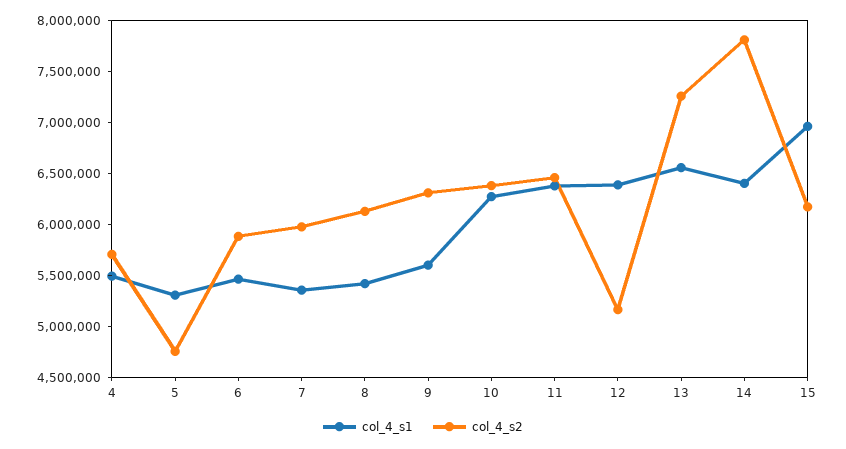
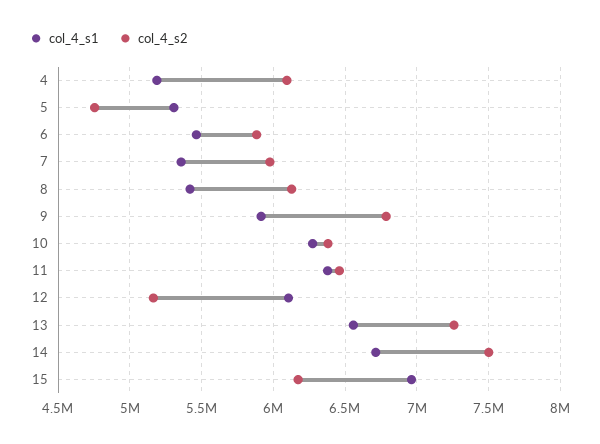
  {
    "col_4_s1": {
-     "4": 5500000,
+     "4": 5200000,
      "5": 5300000,
      "6": 5450000,
      "7": 5350000,
      "8": 5400000,
-     "9": 5600000,
+     "9": 5900000,
      "10": 6250000,
      "11": 6400000,
-     "12": 6400000,
+     "12": 6100000,
      "13": 6550000,
-     "14": 6400000,
+     "14": 6700000,
      "15": 6950000
    },
    "col_4_s2": {
-     "4": 5700000,
+     "4": 6100000,
      "5": 4750000,
      "6": 5900000,
      "7": 5950000,
      "8": 6150000,
-     "9": 6300000,
+     "9": 6800000,
      "10": 6400000,
      "11": 6450000,
      "12": 5150000,
      "13": 7250000,
-     "14": 7800000,
+     "14": 7500000,
      "15": 6150000
    }
  }

